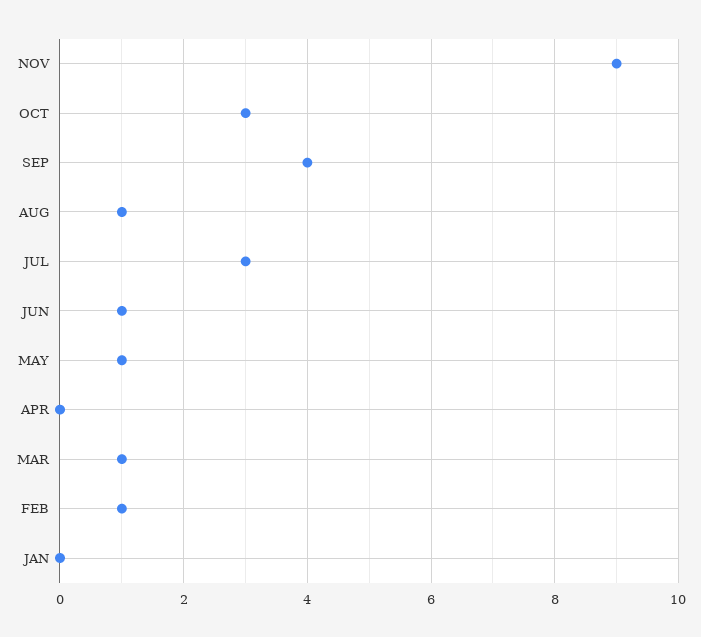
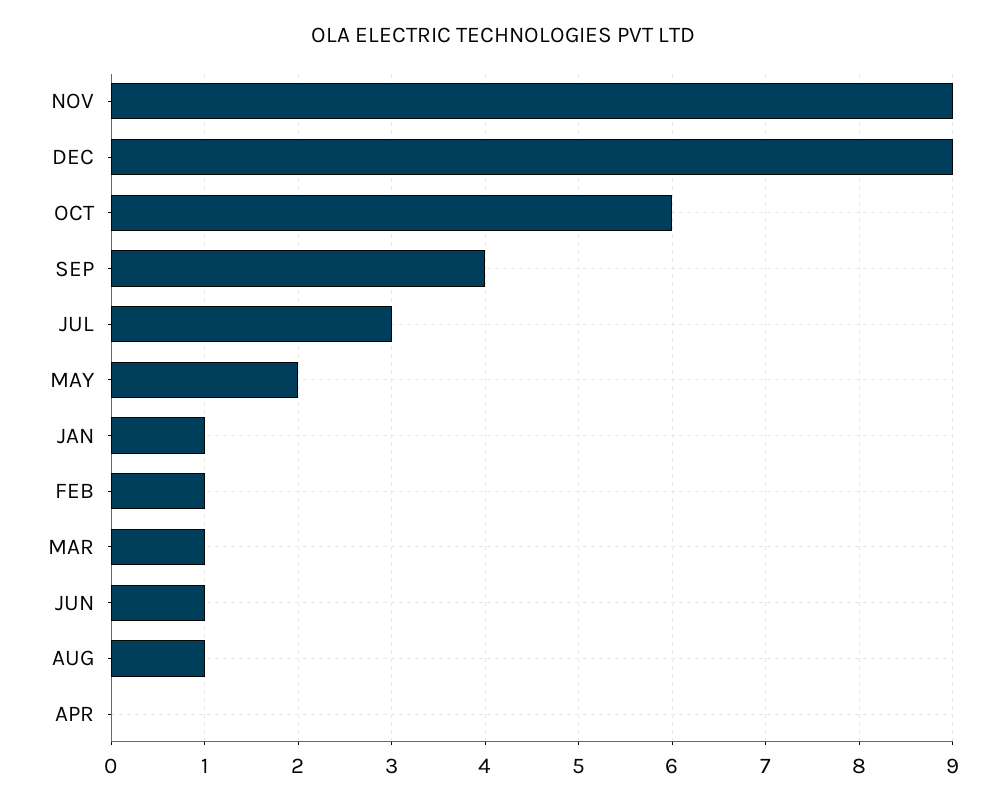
  {
    "NOV": 9,
-   "OCT": 3,
+   "OCT": 6,
    "SEP": 4,
    "AUG": 1,
    "JUL": 3,
    "JUN": 1,
-   "MAY": 1,
+   "MAY": 2,
    "APR": 0,
    "MAR": 1,
    "FEB": 1,
-   "JAN": 0
+   "JAN": 1,
+   "DEC": 9
  }

